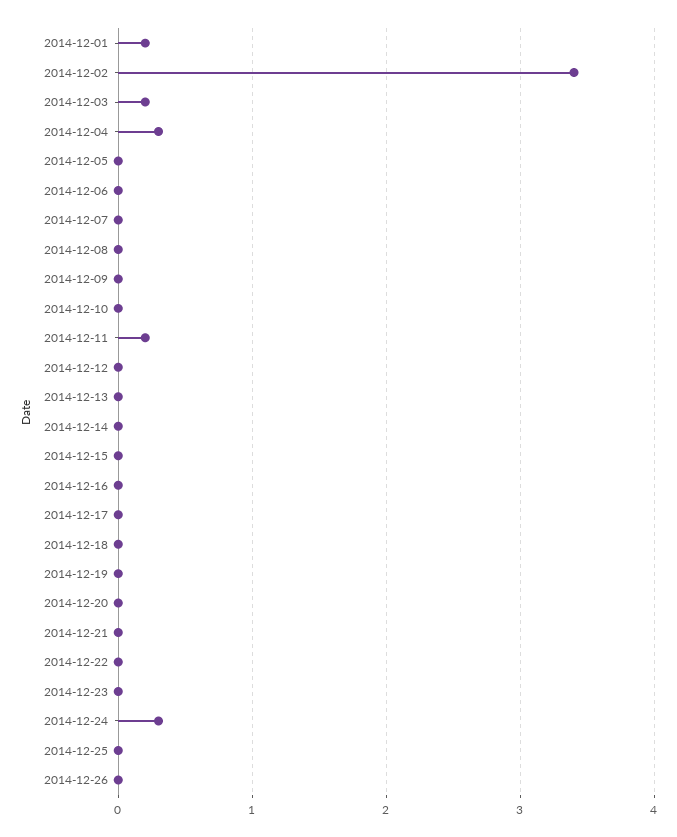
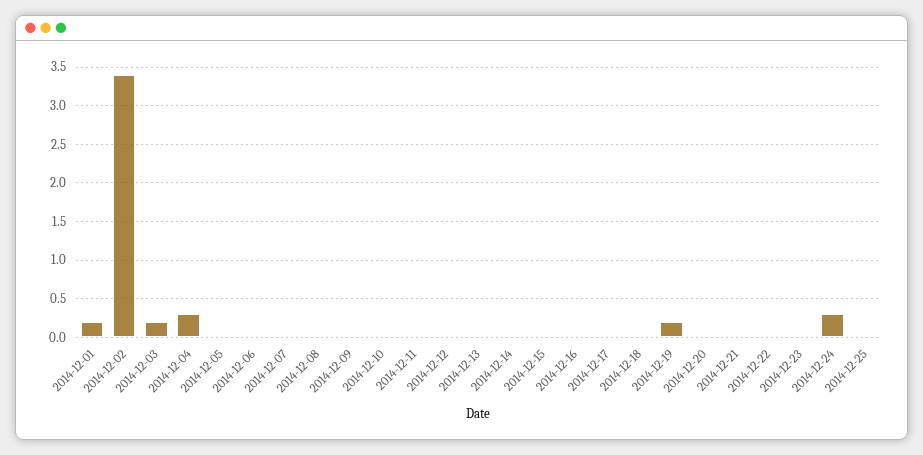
  {
    "2014-12-01": 0.2,
    "2014-12-02": 3.4,
    "2014-12-03": 0.2,
    "2014-12-04": 0.3,
    "2014-12-05": 0,
    "2014-12-06": 0,
    "2014-12-07": 0,
    "2014-12-08": 0,
    "2014-12-09": 0,
    "2014-12-10": 0,
-   "2014-12-11": 0.2,
+   "2014-12-11": 0,
    "2014-12-12": 0,
    "2014-12-13": 0,
    "2014-12-14": 0,
    "2014-12-15": 0,
    "2014-12-16": 0,
    "2014-12-17": 0,
    "2014-12-18": 0,
-   "2014-12-19": 0,
+   "2014-12-19": 0.2,
    "2014-12-20": 0,
    "2014-12-21": 0,
    "2014-12-22": 0,
    "2014-12-23": 0,
    "2014-12-24": 0.3,
-   "2014-12-25": 0,
+   "2014-12-25": 0
-   "2014-12-26": 0
  }

